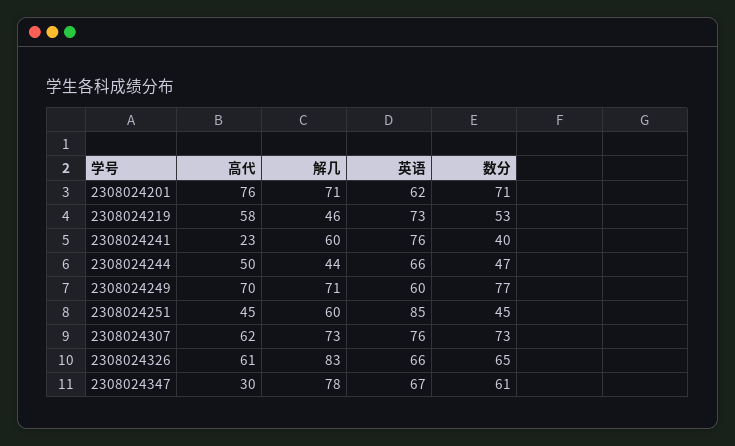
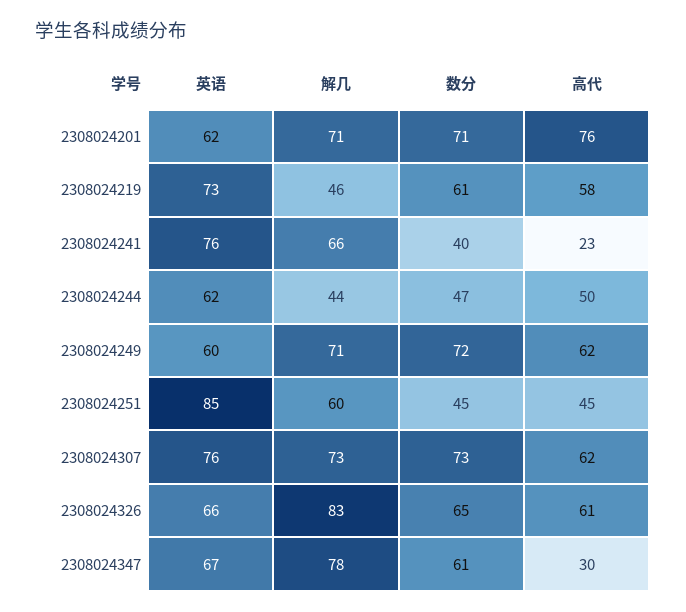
  {
    "高代": {
      "2308024201": 76,
      "2308024219": 58,
      "2308024241": 23,
      "2308024244": 50,
-     "2308024249": 70,
+     "2308024249": 62,
      "2308024251": 45,
      "2308024307": 62,
      "2308024326": 61,
      "2308024347": 30
    },
    "解几": {
      "2308024201": 71,
      "2308024219": 46,
-     "2308024241": 60,
+     "2308024241": 66,
      "2308024244": 44,
      "2308024249": 71,
      "2308024251": 60,
      "2308024307": 73,
      "2308024326": 83,
      "2308024347": 78
    },
    "英语": {
      "2308024201": 62,
      "2308024219": 73,
      "2308024241": 76,
-     "2308024244": 66,
+     "2308024244": 62,
      "2308024249": 60,
      "2308024251": 85,
      "2308024307": 76,
      "2308024326": 66,
      "2308024347": 67
    },
    "数分": {
      "2308024201": 71,
-     "2308024219": 53,
+     "2308024219": 61,
      "2308024241": 40,
      "2308024244": 47,
-     "2308024249": 77,
+     "2308024249": 72,
      "2308024251": 45,
      "2308024307": 73,
      "2308024326": 65,
      "2308024347": 61
    }
  }

